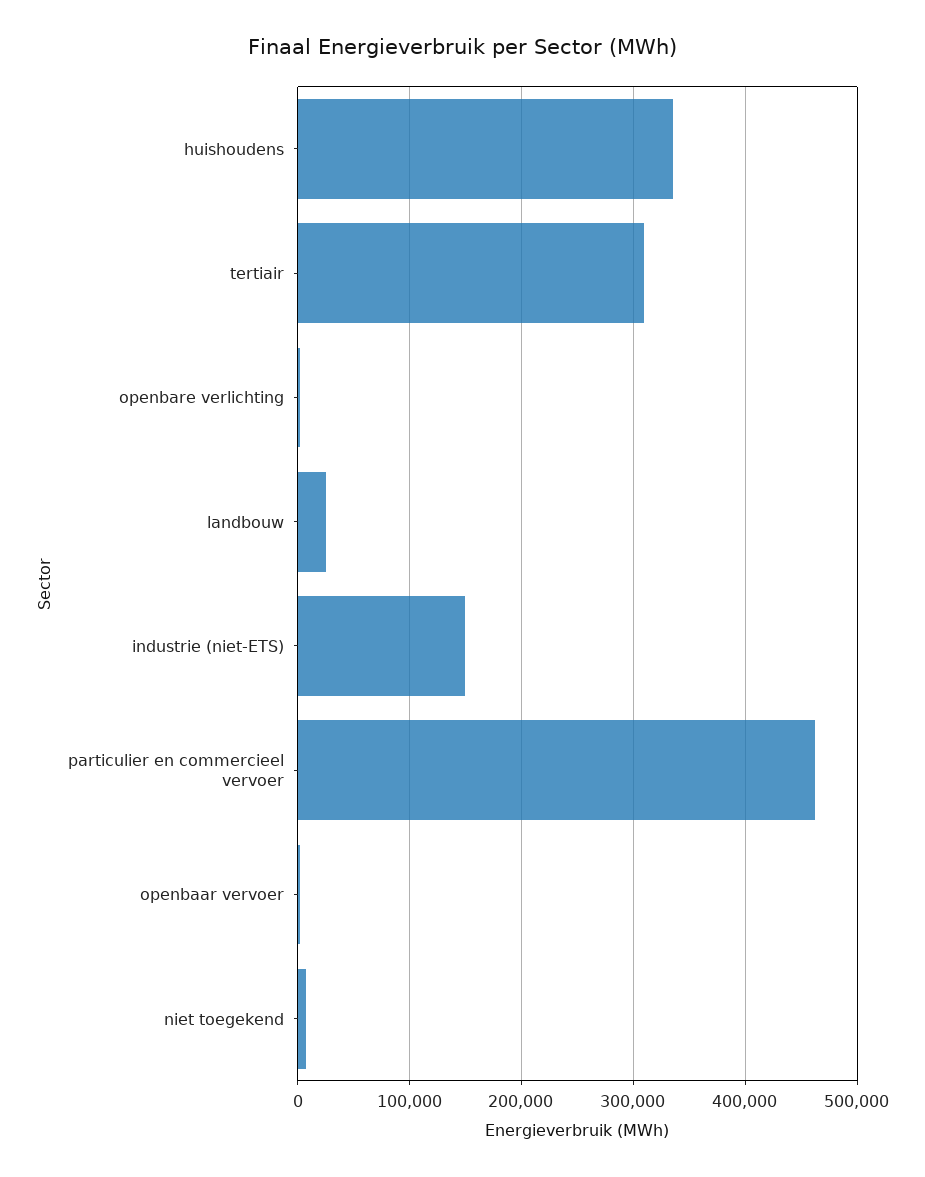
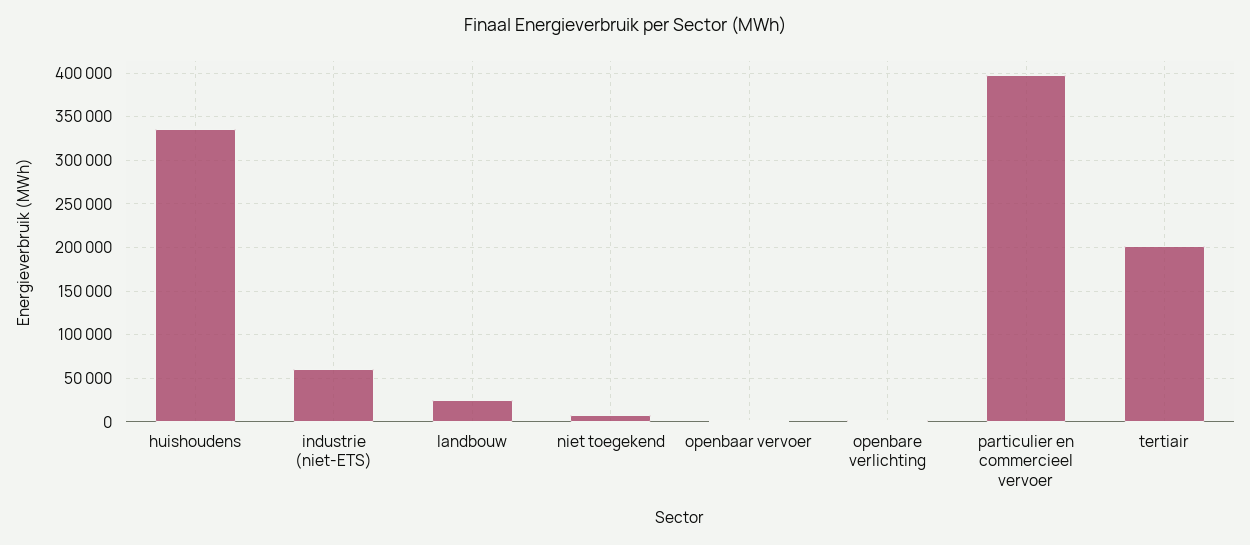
  {
    "huishoudens": 340000,
-   "tertiair": 310000,
+   "tertiair": 200000,
    "openbare verlichting": 0,
    "landbouw": 30000,
-   "industrie (niet-ETS)": 150000,
+   "industrie (niet-ETS)": 60000,
-   "particulier en commercieel vervoer": 460000,
+   "particulier en commercieel vervoer": 400000,
    "openbaar vervoer": 0,
    "niet toegekend": 10000
  }

